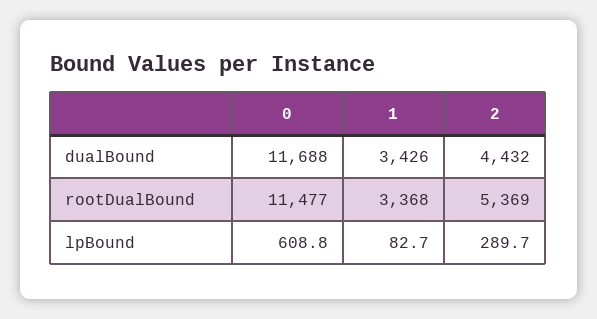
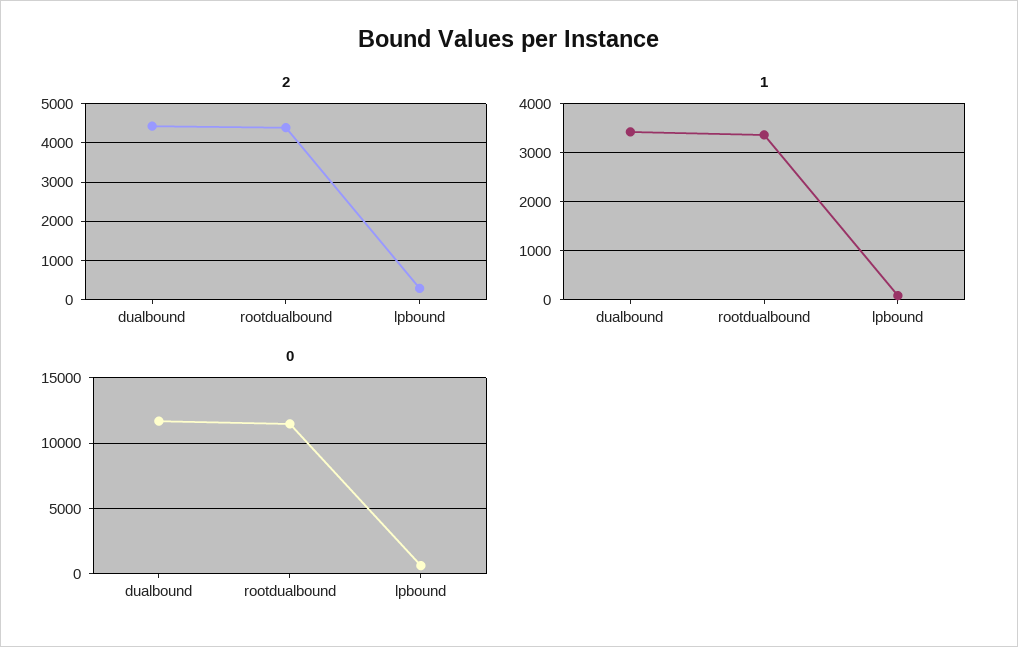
  {
    "0": {
      "dualBound": 11688,
      "rootDualBound": 11477,
      "lpBound": 608.8
    },
    "1": {
      "dualBound": 3426,
      "rootDualBound": 3368,
      "lpBound": 82.7
    },
    "2": {
      "dualBound": 4432,
-     "rootDualBound": 5369,
+     "rootDualBound": 4400,
      "lpBound": 289.7
    }
  }

